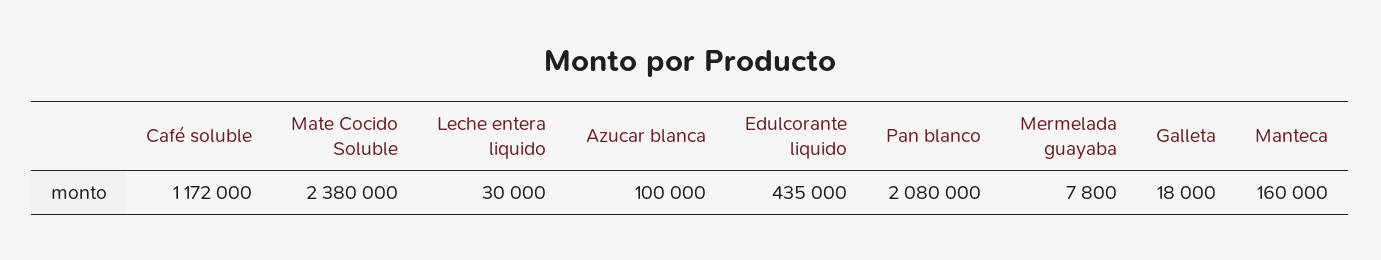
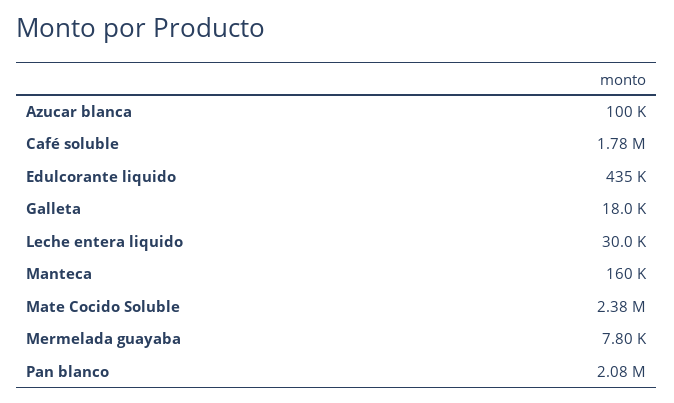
  {
-   "Café soluble": 1172000,
+   "Café soluble": 1780000,
    "Mate Cocido Soluble": 2380000,
    "Leche entera liquido": 30000,
    "Azucar blanca": 100000,
    "Edulcorante liquido": 435000,
    "Pan blanco": 2080000,
    "Mermelada guayaba": 7800,
    "Galleta": 18000,
    "Manteca": 160000
  }

